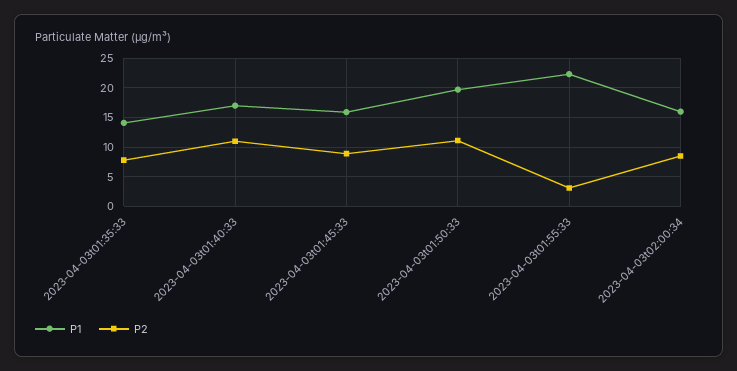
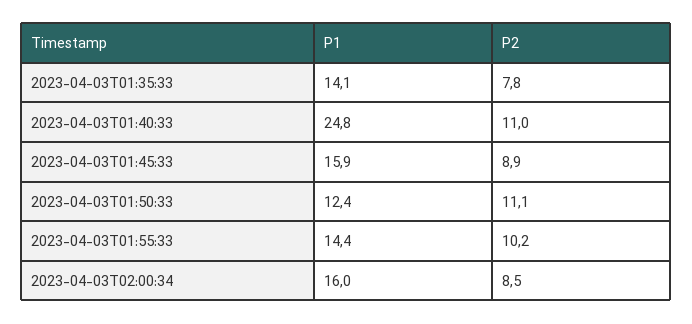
  {
    "P1": {
      "2023-04-03t01:35:33": 14.1,
-     "2023-04-03t01:40:33": 17.5,
+     "2023-04-03t01:40:33": 24.8,
      "2023-04-03t01:45:33": 15.9,
-     "2023-04-03t01:50:33": 20,
+     "2023-04-03t01:50:33": 12.4,
-     "2023-04-03t01:55:33": 22.5,
+     "2023-04-03t01:55:33": 14.4,
      "2023-04-03t02:00:34": 16
    },
    "P2": {
      "2023-04-03t01:35:33": 7.8,
      "2023-04-03t01:40:33": 11,
      "2023-04-03t01:45:33": 8.9,
      "2023-04-03t01:50:33": 11.1,
-     "2023-04-03t01:55:33": 2.5,
+     "2023-04-03t01:55:33": 10.2,
      "2023-04-03t02:00:34": 8.5
    }
  }

